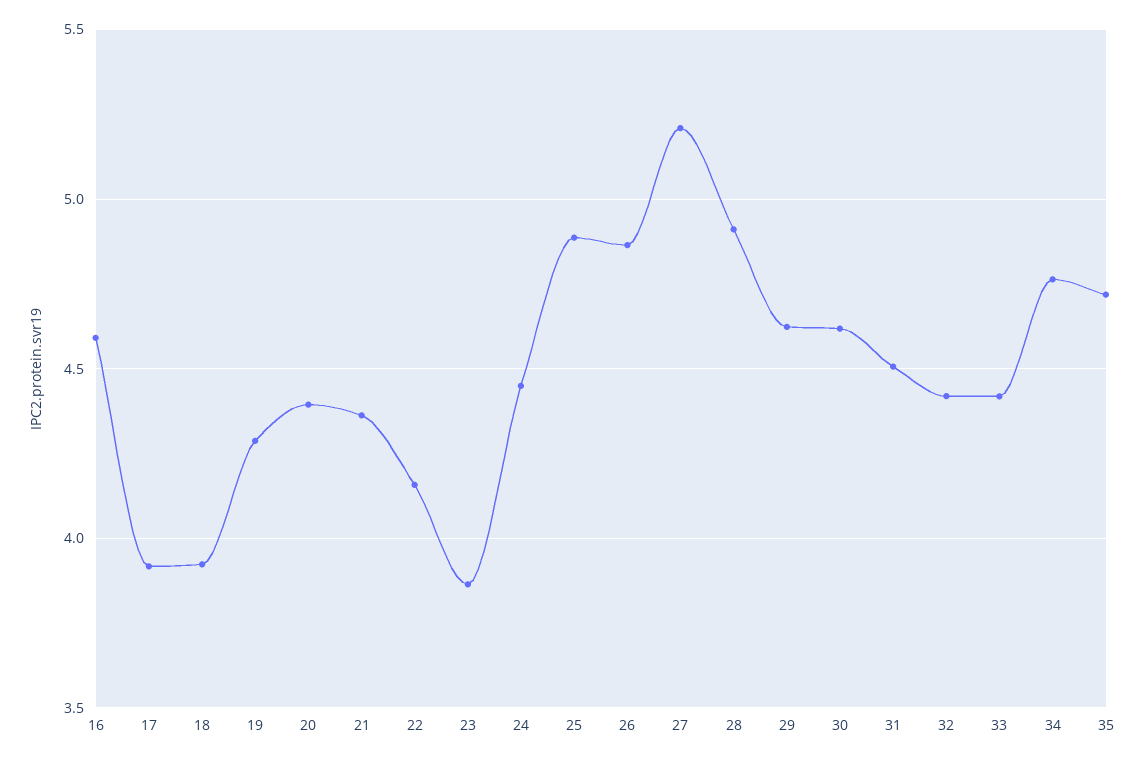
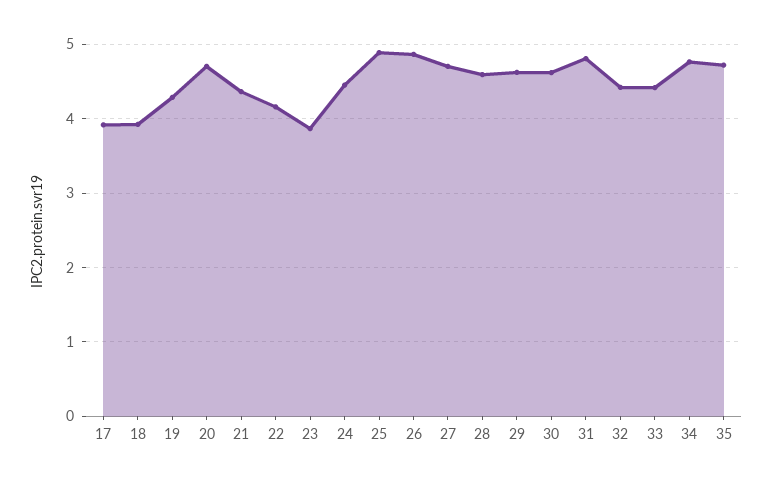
  {
-   "16": 4.6,
    "17": 3.9,
    "18": 3.9,
    "19": 4.3,
-   "20": 4.4,
+   "20": 4.7,
    "21": 4.35,
    "22": 4.15,
    "23": 3.85,
    "24": 4.45,
    "25": 4.9,
    "26": 4.85,
-   "27": 5.2,
+   "27": 4.7,
-   "28": 4.9,
+   "28": 4.6,
    "29": 4.6,
    "30": 4.6,
-   "31": 4.5,
+   "31": 4.8,
    "32": 4.4,
    "33": 4.4,
    "34": 4.75,
    "35": 4.7
  }

